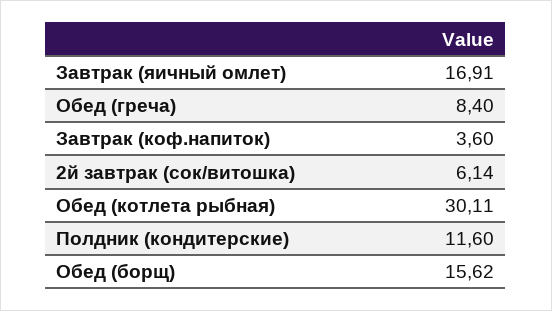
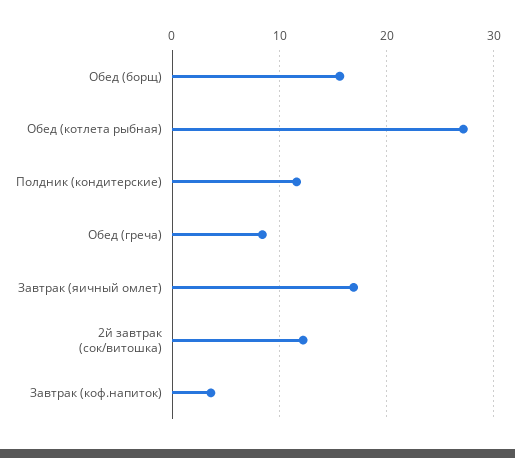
  {
    "Завтрак (яичный омлет)": 16.91,
    "Обед (греча)": 8.4,
    "Завтрак (коф.напиток)": 3.6,
-   "2й завтрак (сок/витошка)": 6.14,
+   "2й завтрак (сок/витошка)": 12,
-   "Обед (котлета рыбная)": 30.11,
+   "Обед (котлета рыбная)": 27,
    "Полдник (кондитерские)": 11.6,
    "Обед (борщ)": 15.62
  }

